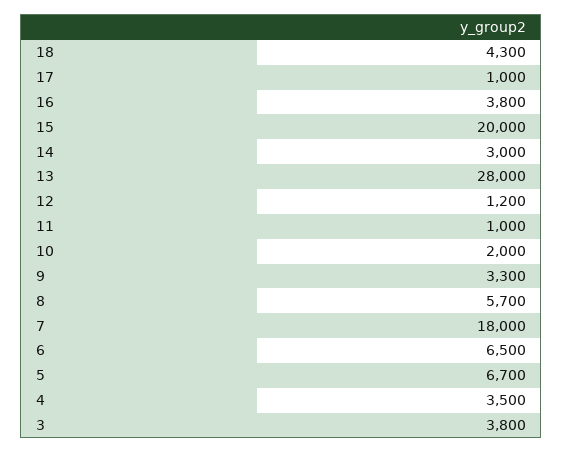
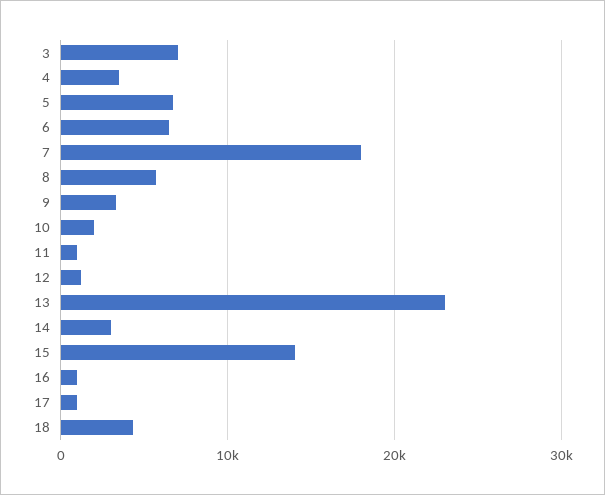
  {
    "18": 4300,
    "17": 1000,
-   "16": 3800,
+   "16": 1000,
-   "15": 20000,
+   "15": 14000,
    "14": 3000,
-   "13": 28000,
+   "13": 23000,
    "12": 1200,
    "11": 1000,
    "10": 2000,
    "9": 3300,
    "8": 5700,
    "7": 18000,
    "6": 6500,
    "5": 6700,
    "4": 3500,
-   "3": 3800
+   "3": 7000
  }

